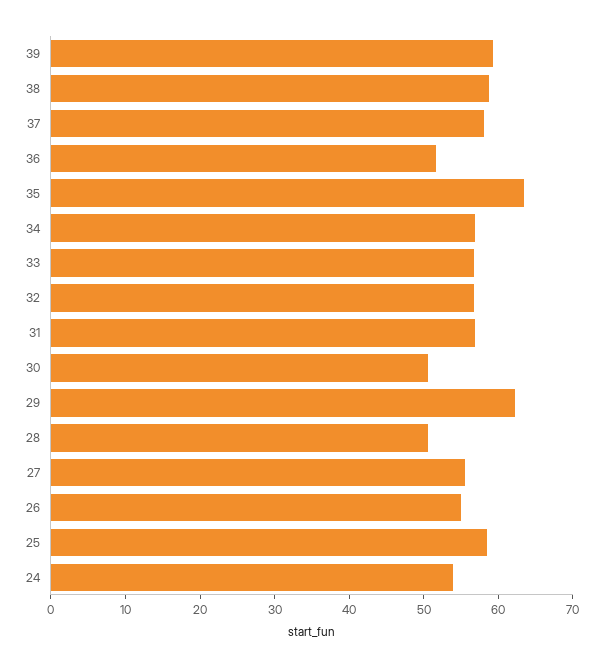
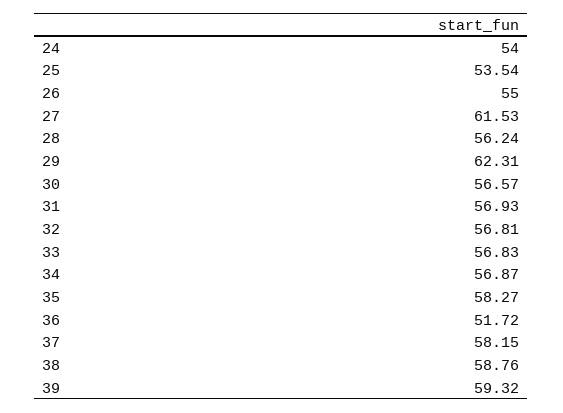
  {
    "39": 59.32,
    "38": 58.76,
    "37": 58.15,
    "36": 51.72,
-   "35": 64,
+   "35": 58.27,
    "34": 56.87,
    "33": 56.83,
    "32": 56.81,
    "31": 56.93,
-   "30": 50,
+   "30": 56.57,
    "29": 62.31,
-   "28": 50,
+   "28": 56.24,
-   "27": 56,
+   "27": 61.53,
    "26": 55,
-   "25": 58,
+   "25": 53.54,
    "24": 54
  }

